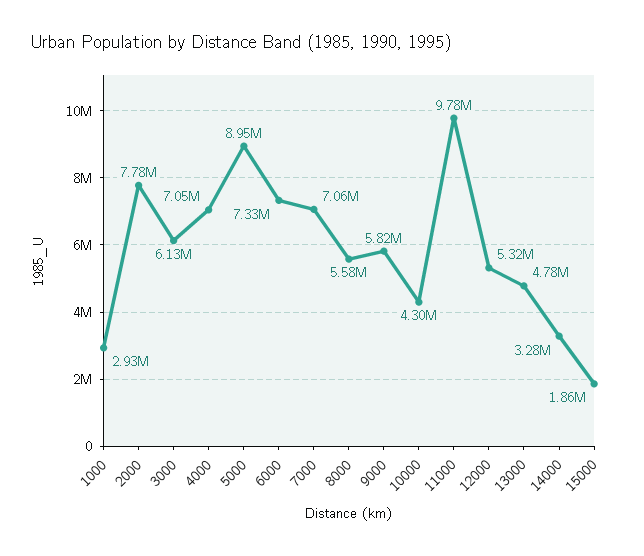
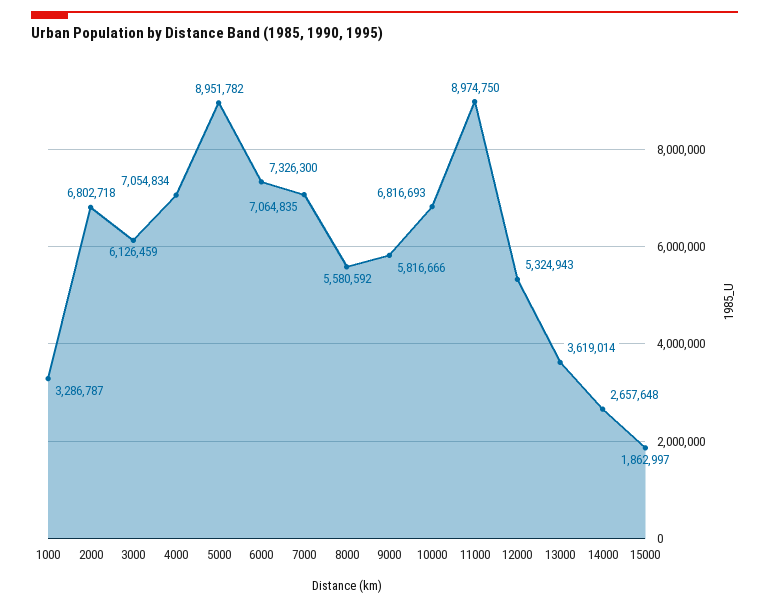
  {
-   "1000": 2930000,
+   "1000": 3286787,
-   "2000": 7780000,
+   "2000": 6802718,
    "3000": 6126459,
    "4000": 7054834,
    "5000": 8951782,
    "6000": 7326300,
    "7000": 7064835,
    "8000": 5580592,
    "9000": 5816666,
-   "10000": 4300000,
+   "10000": 6816693,
-   "11000": 9780000,
+   "11000": 8974750,
    "12000": 5324943,
-   "13000": 4780000,
+   "13000": 3619014,
-   "14000": 3280000,
+   "14000": 2657648,
    "15000": 1862997
  }

